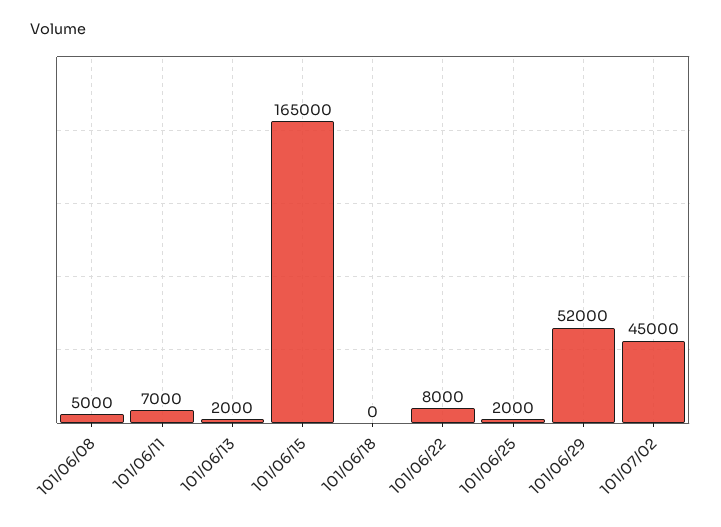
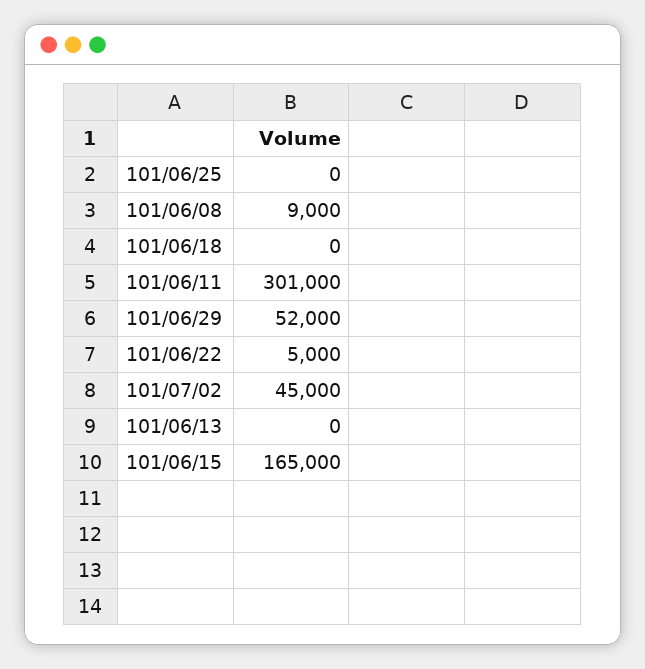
  {
-   "101/06/08": 5000,
+   "101/06/08": 9000,
-   "101/06/11": 7000,
+   "101/06/11": 301000,
-   "101/06/13": 2000,
+   "101/06/13": 0,
    "101/06/15": 165000,
    "101/06/18": 0,
-   "101/06/22": 8000,
+   "101/06/22": 5000,
-   "101/06/25": 2000,
+   "101/06/25": 0,
    "101/06/29": 52000,
    "101/07/02": 45000
  }

